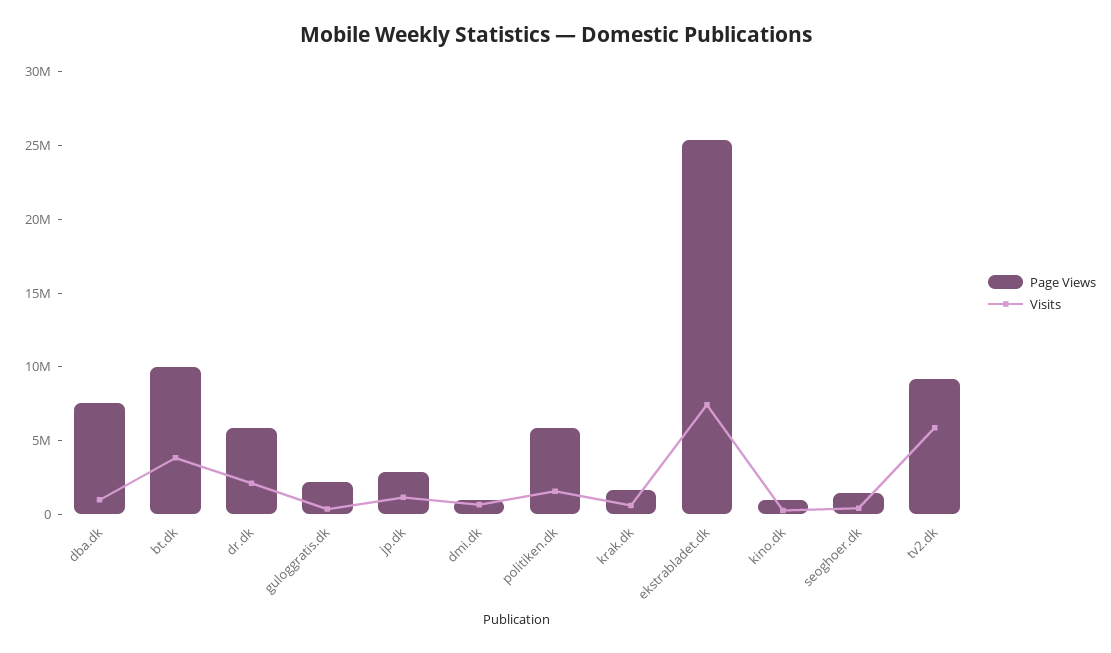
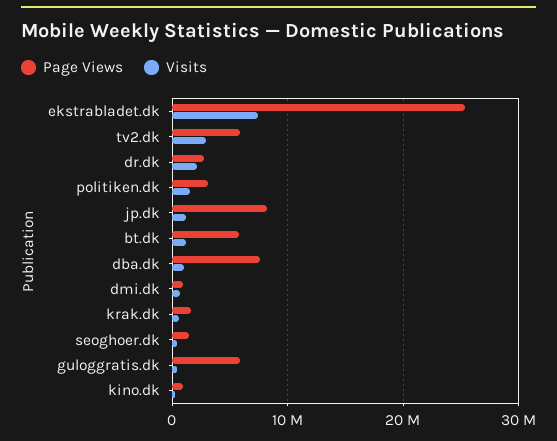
  {
    "Page Views": {
      "dba.dk": 8000000,
-     "bt.dk": 10000000,
+     "bt.dk": 6000000,
-     "dr.dk": 6000000,
+     "dr.dk": 3000000,
-     "guloggratis.dk": 2000000,
+     "guloggratis.dk": 6000000,
-     "jp.dk": 3000000,
+     "jp.dk": 8000000,
      "dmi.dk": 1000000,
-     "politiken.dk": 6000000,
+     "politiken.dk": 3000000,
      "krak.dk": 2000000,
      "ekstrabladet.dk": 25000000,
      "kino.dk": 1000000,
      "seoghoer.dk": 1000000,
-     "tv2.dk": 9000000
+     "tv2.dk": 6000000
    },
    "Visits": {
      "dba.dk": 1000000,
-     "bt.dk": 4000000,
+     "bt.dk": 1000000,
      "dr.dk": 2000000,
      "guloggratis.dk": 0,
      "jp.dk": 1000000,
      "dmi.dk": 1000000,
      "politiken.dk": 2000000,
      "krak.dk": 1000000,
      "ekstrabladet.dk": 7000000,
      "kino.dk": 0,
      "seoghoer.dk": 0,
-     "tv2.dk": 6000000
+     "tv2.dk": 3000000
    }
  }

